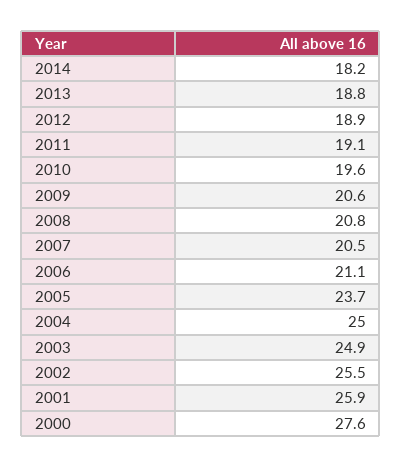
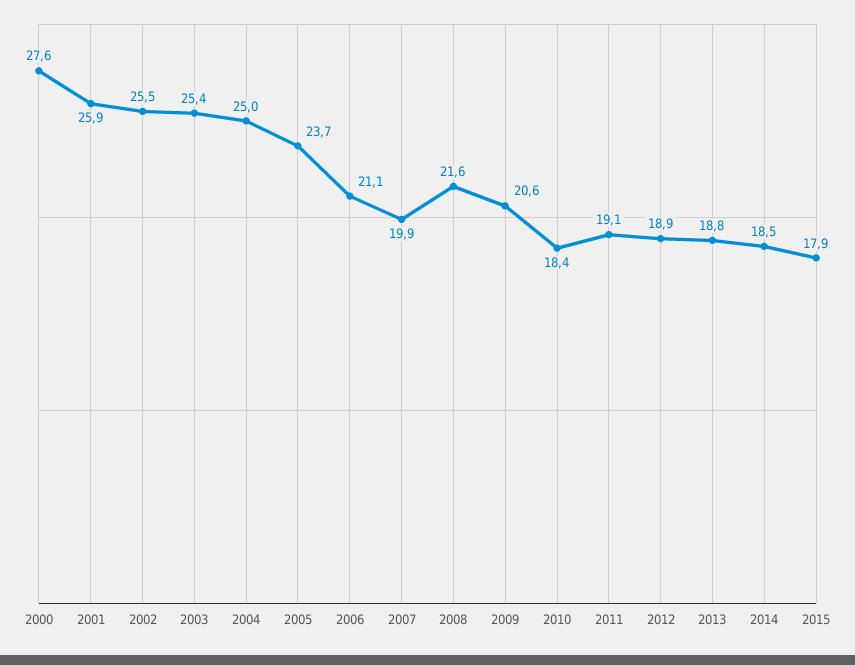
  {
-   "2014": 18.2,
+   "2014": 18.5,
    "2013": 18.8,
    "2012": 18.9,
    "2011": 19.1,
-   "2010": 19.6,
+   "2010": 18.4,
    "2009": 20.6,
-   "2008": 20.8,
+   "2008": 21.6,
-   "2007": 20.5,
+   "2007": 19.9,
    "2006": 21.1,
    "2005": 23.7,
    "2004": 25,
-   "2003": 24.9,
+   "2003": 25.4,
    "2002": 25.5,
    "2001": 25.9,
-   "2000": 27.6
+   "2000": 27.6,
+   "2015": 17.9
  }

